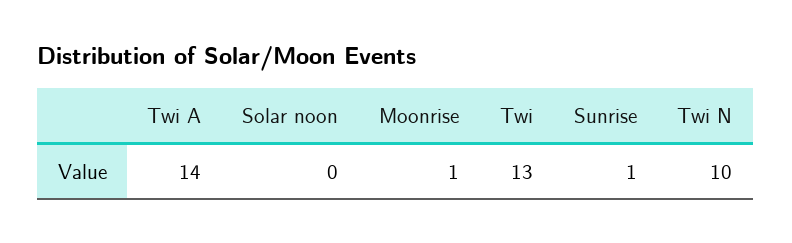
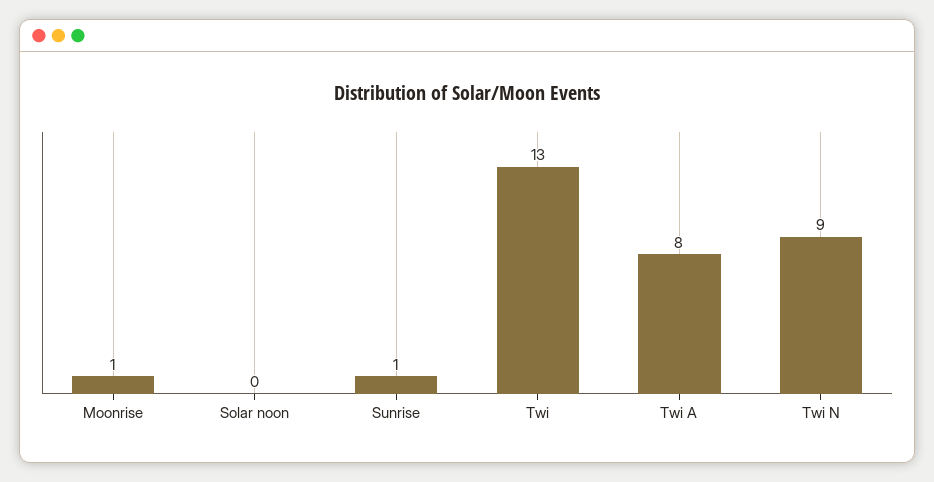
  {
-   "Twi A": 14,
+   "Twi A": 8,
    "Solar noon": 0,
    "Moonrise": 1,
    "Twi": 13,
    "Sunrise": 1,
-   "Twi N": 10
+   "Twi N": 9
  }

